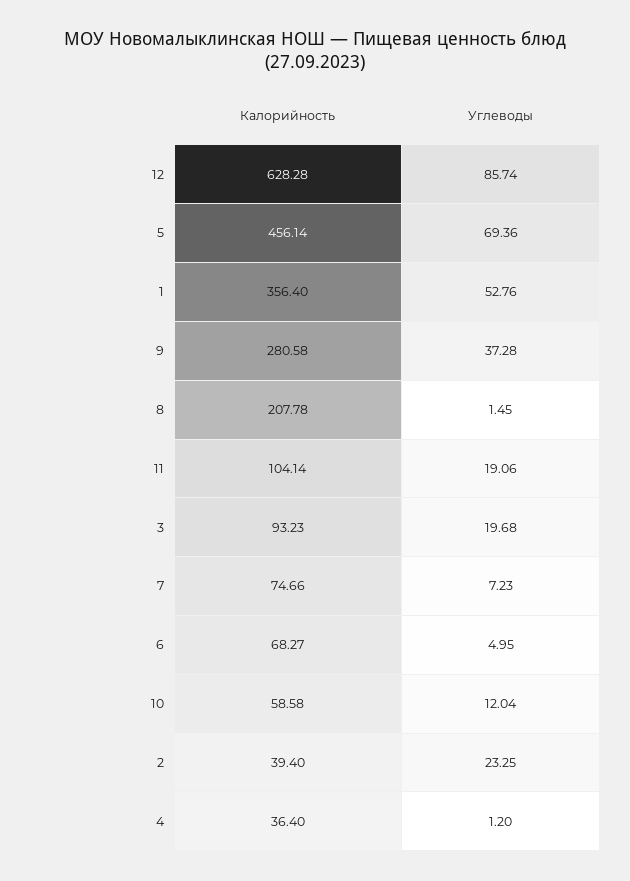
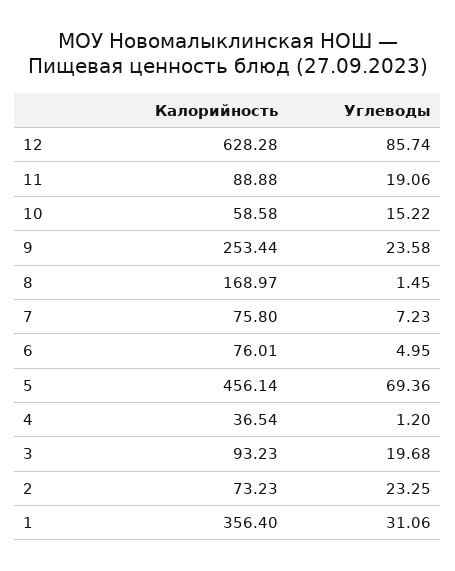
  {
    "Калорийность": {
      "12": 628.28,
      "5": 456.14,
      "1": 356.4,
-     "9": 280.58,
+     "9": 253.44,
-     "8": 207.78,
+     "8": 168.97,
-     "11": 104.14,
+     "11": 88.88,
      "3": 93.23,
-     "7": 74.66,
+     "7": 75.8,
-     "6": 68.27,
+     "6": 76.01,
      "10": 58.58,
-     "2": 39.4,
+     "2": 73.23,
-     "4": 36.4
+     "4": 36.54
    },
    "Углеводы": {
      "12": 85.74,
      "5": 69.36,
-     "1": 52.76,
+     "1": 31.06,
-     "9": 37.28,
+     "9": 23.58,
      "8": 1.45,
      "11": 19.06,
      "3": 19.68,
      "7": 7.23,
      "6": 4.95,
-     "10": 12.04,
+     "10": 15.22,
      "2": 23.25,
      "4": 1.2
    }
  }

